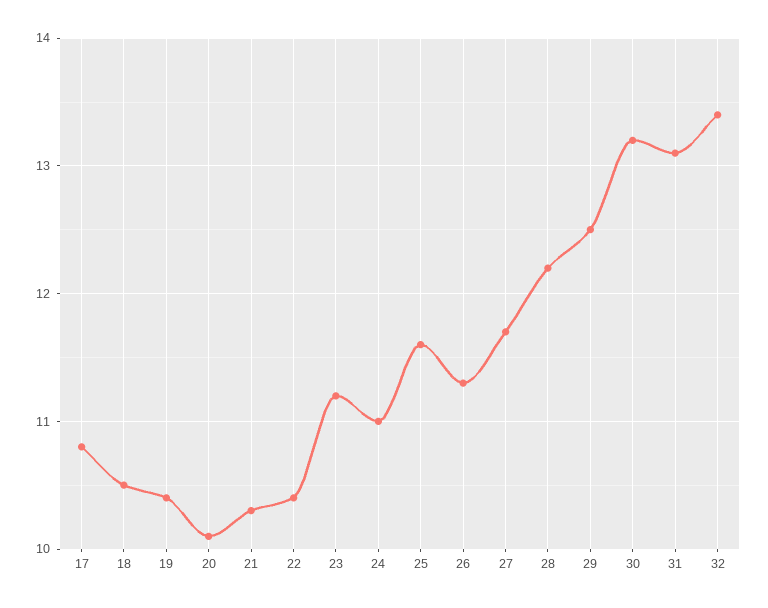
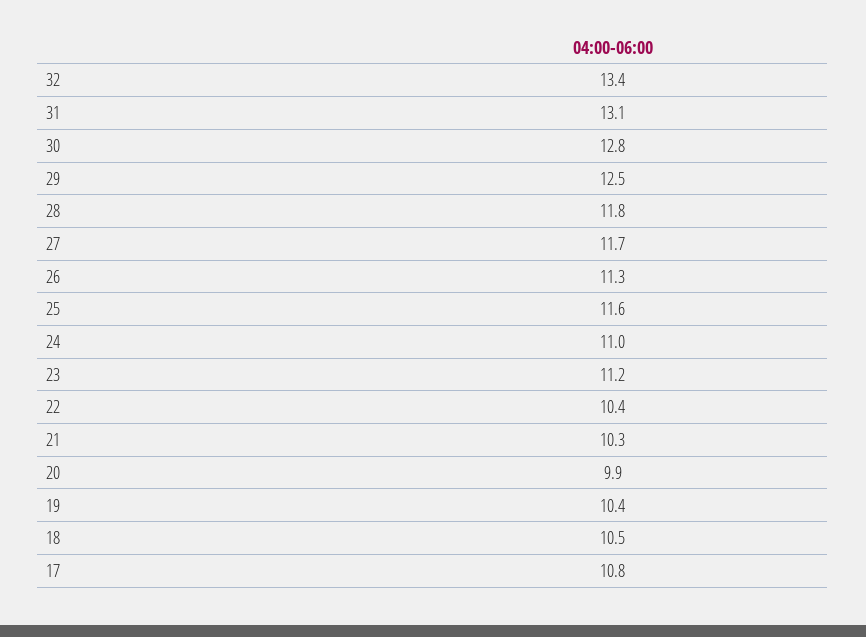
  {
    "17": 10.8,
    "18": 10.5,
    "19": 10.4,
-   "20": 10.1,
+   "20": 9.9,
    "21": 10.3,
    "22": 10.4,
    "23": 11.2,
    "24": 11,
    "25": 11.6,
    "26": 11.3,
    "27": 11.7,
-   "28": 12.2,
+   "28": 11.8,
    "29": 12.5,
-   "30": 13.2,
+   "30": 12.8,
    "31": 13.1,
    "32": 13.4
  }

